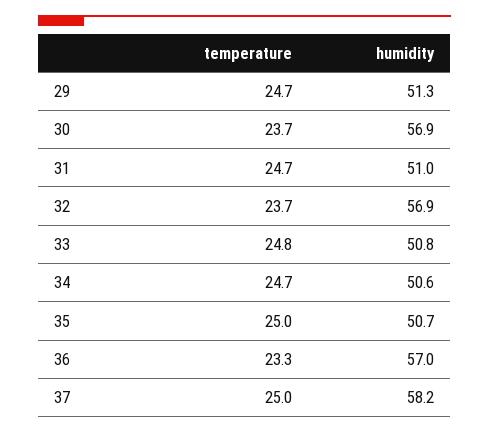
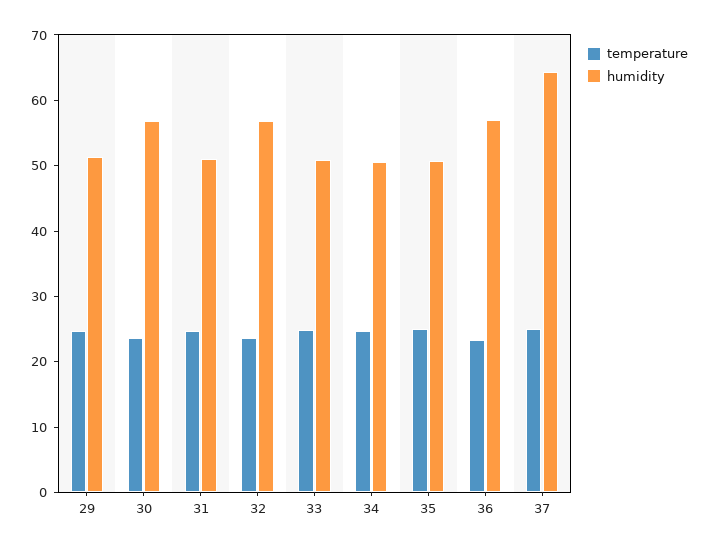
  {
    "temperature": {
      "29": 24.7,
      "30": 23.7,
      "31": 24.7,
      "32": 23.7,
      "33": 24.8,
      "34": 24.7,
      "35": 25,
      "36": 23.3,
      "37": 25
    },
    "humidity": {
      "29": 51.3,
      "30": 56.9,
      "31": 51,
      "32": 56.9,
      "33": 50.8,
      "34": 50.6,
      "35": 50.7,
      "36": 57,
-     "37": 58.2
+     "37": 64
    }
  }

